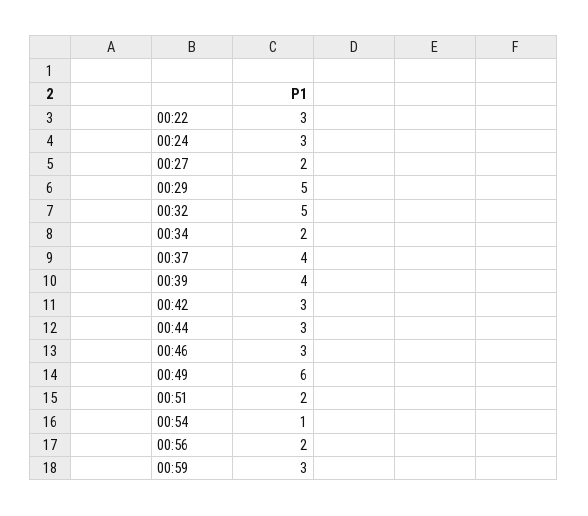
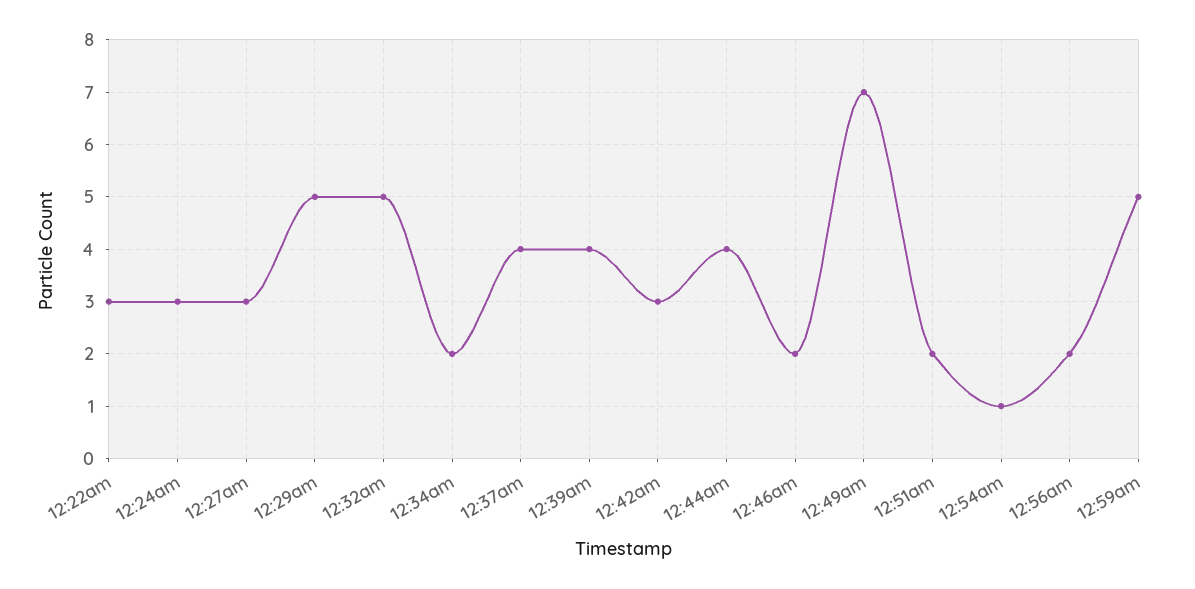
  {
    "00:22": 3,
    "00:24": 3,
-   "00:27": 2,
+   "00:27": 3,
    "00:29": 5,
    "00:32": 5,
    "00:34": 2,
    "00:37": 4,
    "00:39": 4,
    "00:42": 3,
-   "00:44": 3,
+   "00:44": 4,
-   "00:46": 3,
+   "00:46": 2,
-   "00:49": 6,
+   "00:49": 7,
    "00:51": 2,
    "00:54": 1,
    "00:56": 2,
-   "00:59": 3
+   "00:59": 5
  }

